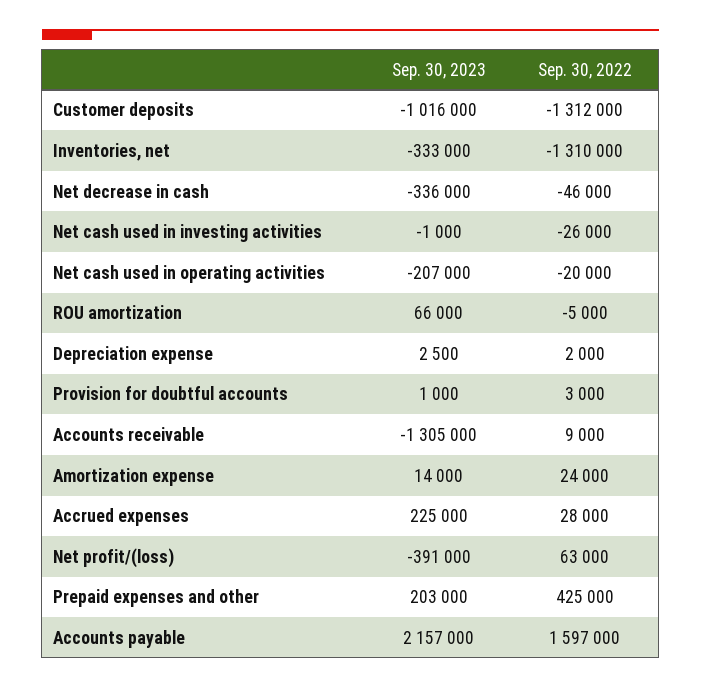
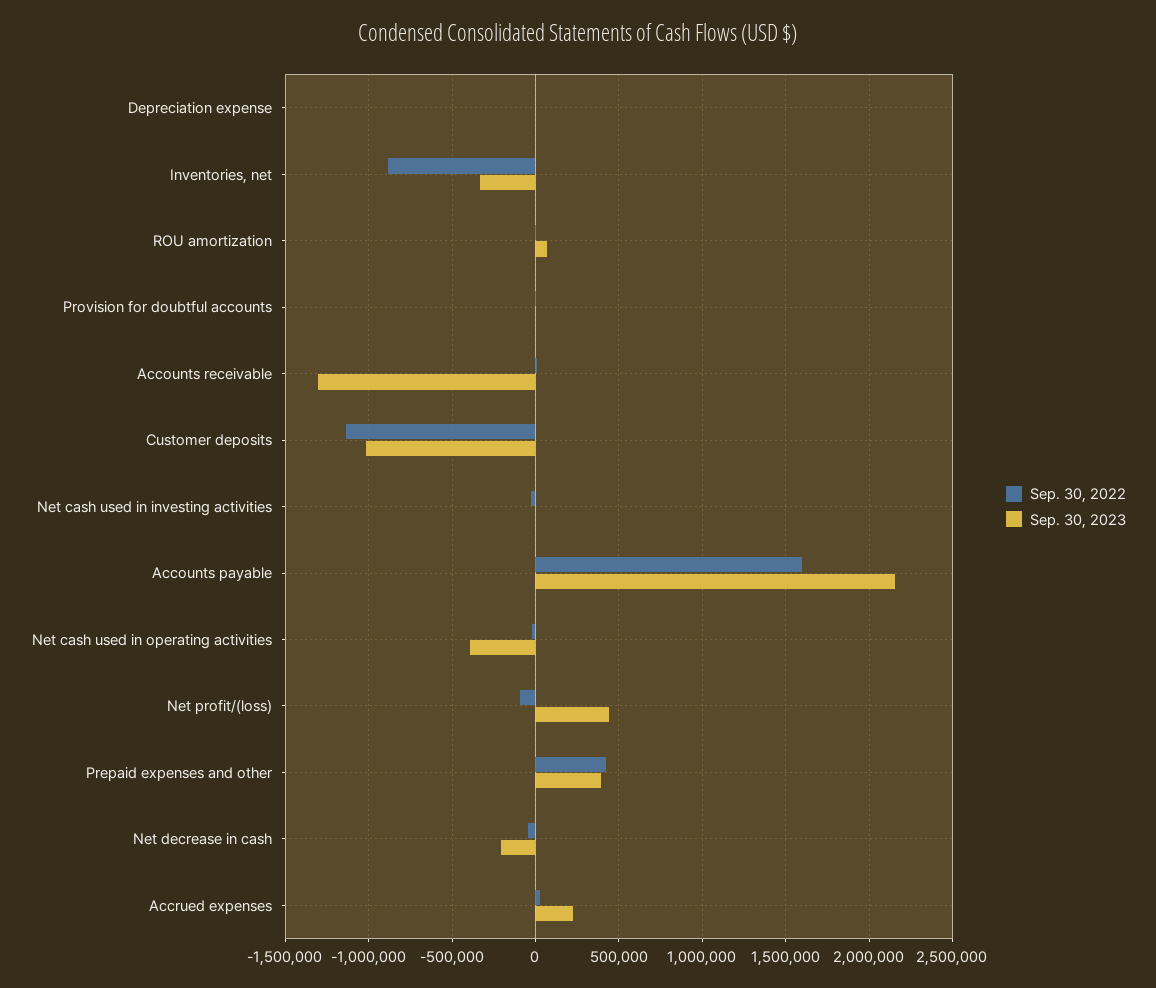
  {
    "Sep. 30, 2023": {
      "Customer deposits": -1016000,
      "Inventories, net": -333000,
-     "Net decrease in cash": -336000,
+     "Net decrease in cash": -200000,
      "Net cash used in investing activities": -1000,
-     "Net cash used in operating activities": -207000,
+     "Net cash used in operating activities": -400000,
      "ROU amortization": 66000,
      "Depreciation expense": 2500,
      "Provision for doubtful accounts": 1000,
      "Accounts receivable": -1305000,
-     "Amortization expense": 14000,
      "Accrued expenses": 225000,
-     "Net profit/(loss)": -391000,
+     "Net profit/(loss)": 450000,
-     "Prepaid expenses and other": 203000,
+     "Prepaid expenses and other": 400000,
      "Accounts payable": 2157000
    },
    "Sep. 30, 2022": {
-     "Customer deposits": -1312000,
+     "Customer deposits": -1150000,
-     "Inventories, net": -1310000,
+     "Inventories, net": -900000,
      "Net decrease in cash": -46000,
      "Net cash used in investing activities": -26000,
      "Net cash used in operating activities": -20000,
      "ROU amortization": -5000,
      "Depreciation expense": 2000,
      "Provision for doubtful accounts": 3000,
      "Accounts receivable": 9000,
-     "Amortization expense": 24000,
      "Accrued expenses": 28000,
-     "Net profit/(loss)": 63000,
+     "Net profit/(loss)": -100000,
      "Prepaid expenses and other": 425000,
      "Accounts payable": 1597000
    }
  }

